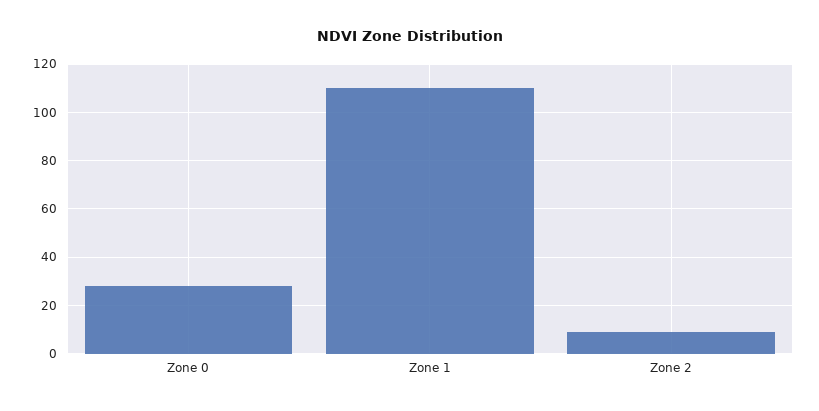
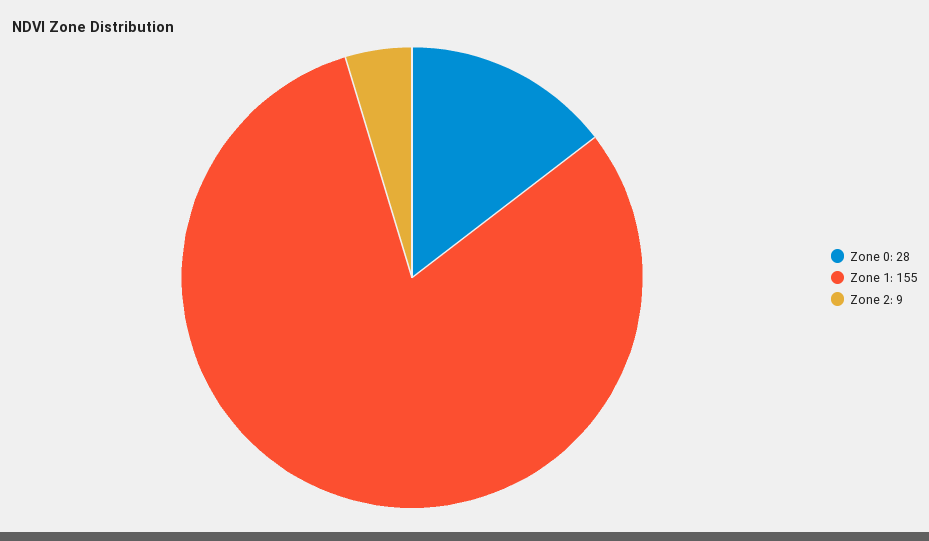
  {
    "Zone 0": 28,
-   "Zone 1": 110,
+   "Zone 1": 155,
    "Zone 2": 9
  }

